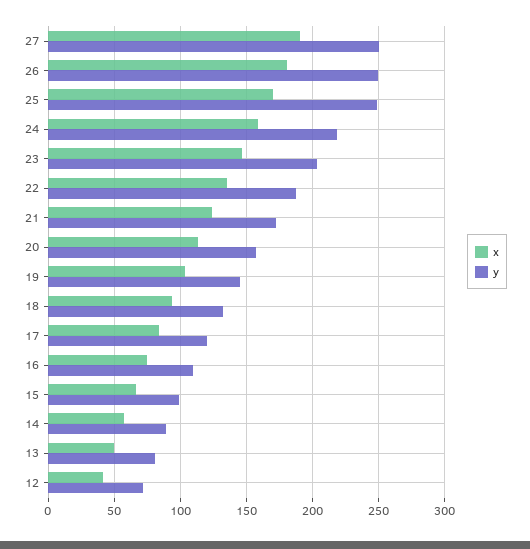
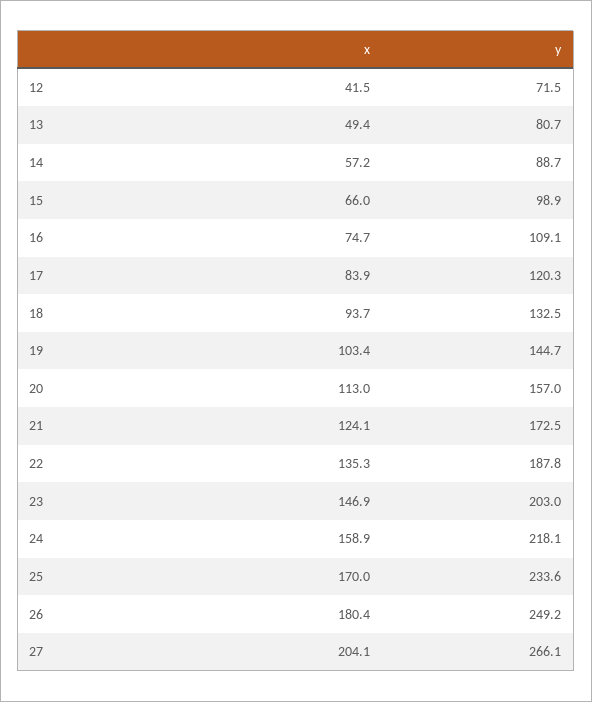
  {
    "x": {
-     "27": 190,
+     "27": 204.1,
      "26": 180.4,
      "25": 170,
      "24": 158.9,
      "23": 146.9,
      "22": 135.3,
      "21": 124.1,
      "20": 113,
      "19": 103.4,
      "18": 93.7,
      "17": 83.9,
      "16": 74.7,
      "15": 66,
      "14": 57.2,
      "13": 49.4,
      "12": 41.5
    },
    "y": {
-     "27": 250,
+     "27": 266.1,
      "26": 249.2,
-     "25": 250,
+     "25": 233.6,
      "24": 218.1,
      "23": 203,
      "22": 187.8,
      "21": 172.5,
      "20": 157,
      "19": 144.7,
      "18": 132.5,
      "17": 120.3,
      "16": 109.1,
      "15": 98.9,
      "14": 88.7,
      "13": 80.7,
      "12": 71.5
    }
  }

